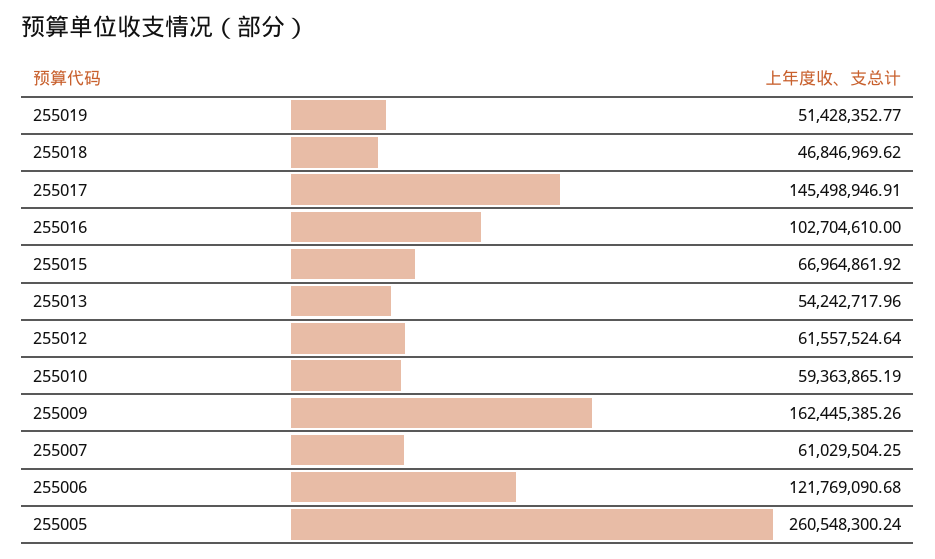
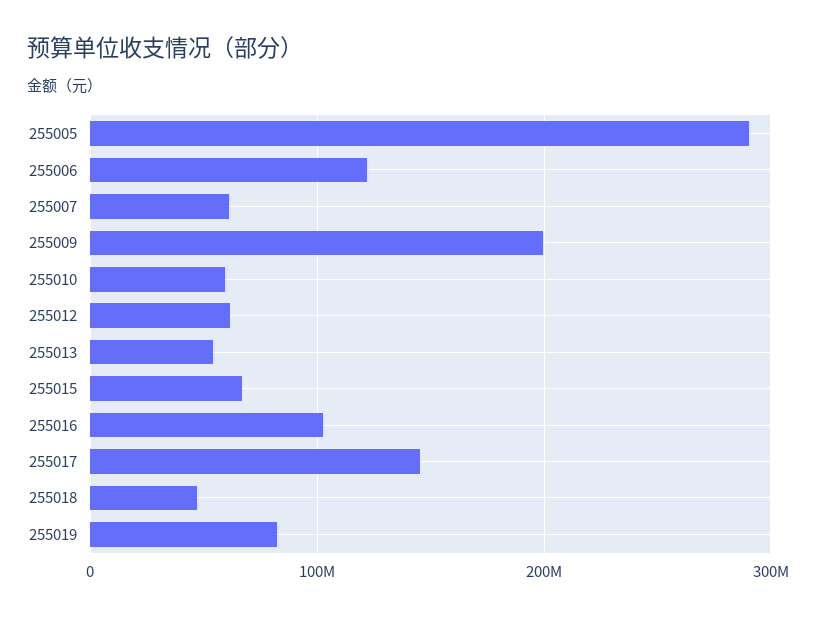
  {
-   "255019": 51428352.77,
+   "255019": 80000000,
    "255018": 46846969.62,
    "255017": 145498946.91,
    "255016": 102704610,
    "255015": 66964861.92,
    "255013": 54242717.96,
    "255012": 61557524.64,
    "255010": 59363865.19,
-   "255009": 162445385.26,
+   "255009": 200000000,
    "255007": 61029504.25,
    "255006": 121769090.68,
-   "255005": 260548300.24
+   "255005": 290000000
  }

